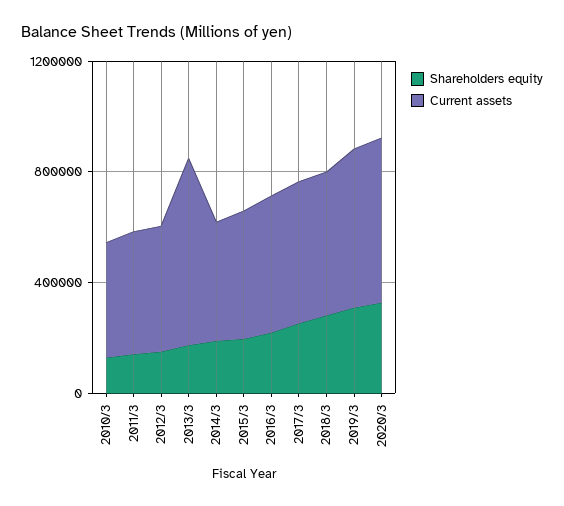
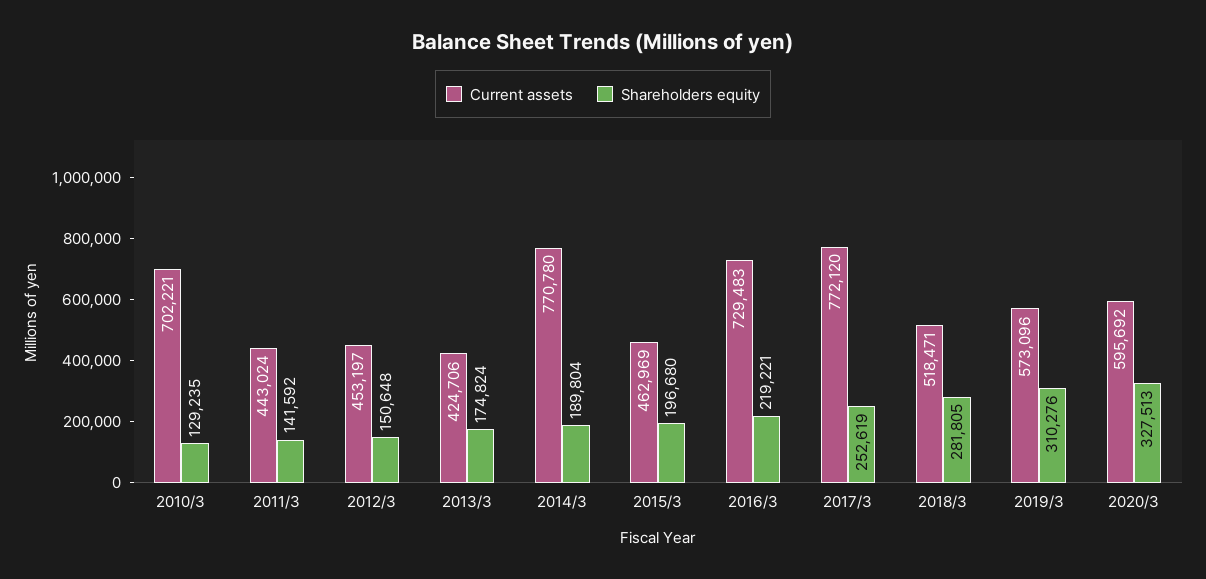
  {
    "Shareholders equity": {
      "2010/3": 129235,
      "2011/3": 141592,
      "2012/3": 150648,
      "2013/3": 174824,
      "2014/3": 189804,
      "2015/3": 196680,
      "2016/3": 219221,
      "2017/3": 252619,
      "2018/3": 281805,
      "2019/3": 310276,
      "2020/3": 327513
    },
    "Current assets": {
-     "2010/3": 400000,
+     "2010/3": 702221,
      "2011/3": 443024,
      "2012/3": 453197,
-     "2013/3": 700000,
+     "2013/3": 424706,
-     "2014/3": 400000,
+     "2014/3": 770780,
      "2015/3": 462969,
-     "2016/3": 500000,
+     "2016/3": 729483,
-     "2017/3": 500000,
+     "2017/3": 772120,
      "2018/3": 518471,
      "2019/3": 573096,
      "2020/3": 595692
    }
  }

